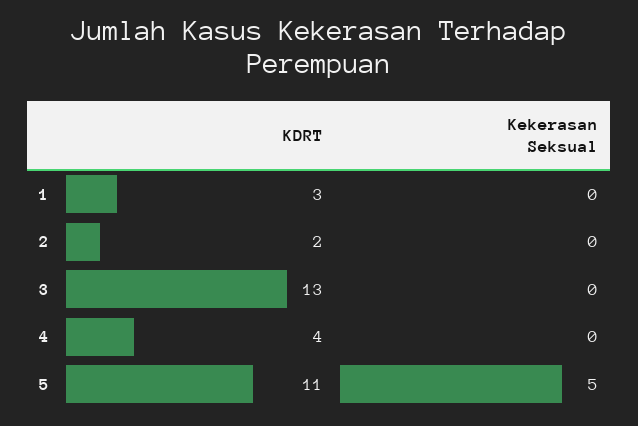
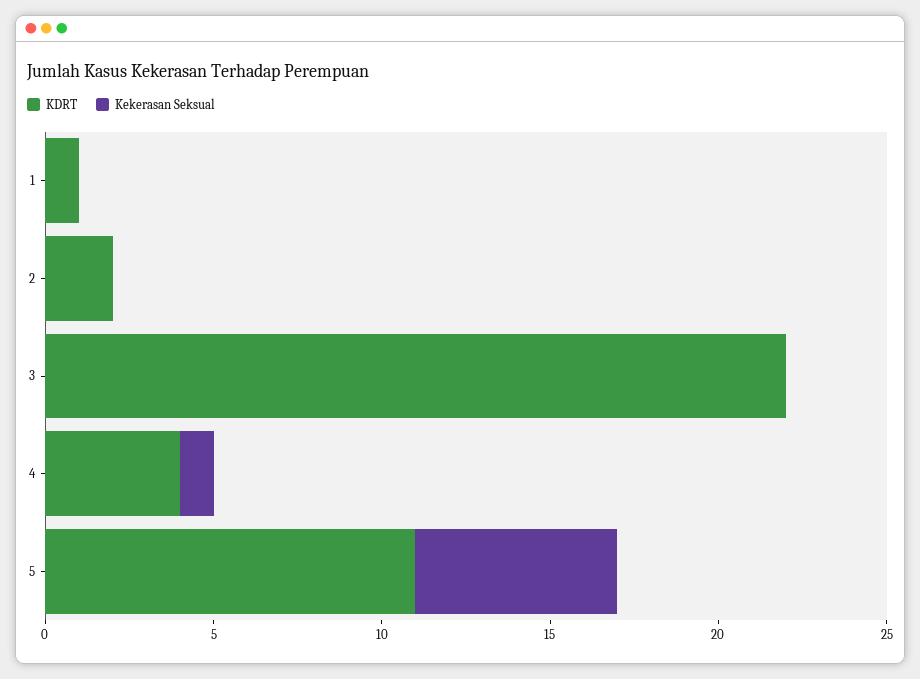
  {
    "KDRT": {
-     "1": 3,
+     "1": 1,
      "2": 2,
-     "3": 13,
+     "3": 22,
      "4": 4,
      "5": 11
    },
    "Kekerasan Seksual": {
      "1": 0,
      "2": 0,
      "3": 0,
-     "4": 0,
+     "4": 1,
-     "5": 5
+     "5": 6
    }
  }

